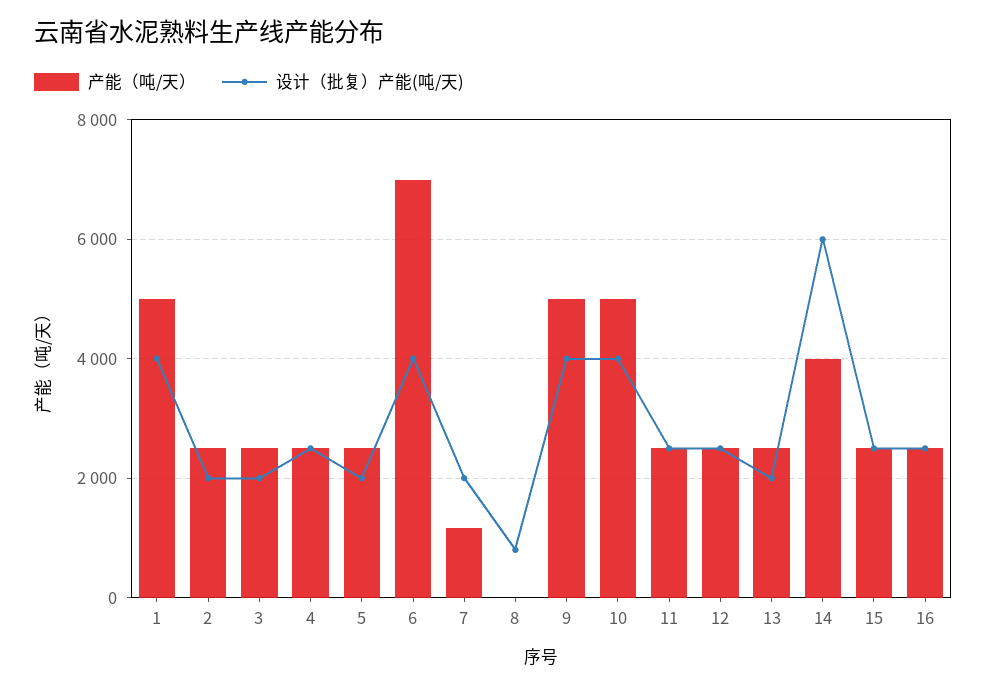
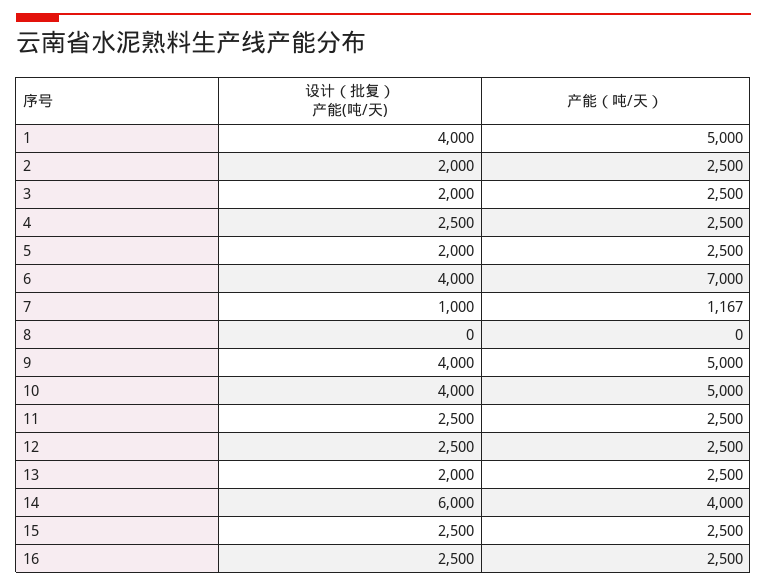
  {
    "产能（吨/天）": {
      "1": 5000,
      "2": 2500,
      "3": 2500,
      "4": 2500,
      "5": 2500,
      "6": 7000,
      "7": 1167,
      "8": 0,
      "9": 5000,
      "10": 5000,
      "11": 2500,
      "12": 2500,
      "13": 2500,
      "14": 4000,
      "15": 2500,
      "16": 2500
    },
    "设计（批复）产能(吨/天)": {
      "1": 4000,
      "2": 2000,
      "3": 2000,
      "4": 2500,
      "5": 2000,
      "6": 4000,
-     "7": 2000,
+     "7": 1000,
-     "8": 800,
+     "8": 0,
      "9": 4000,
      "10": 4000,
      "11": 2500,
      "12": 2500,
      "13": 2000,
      "14": 6000,
      "15": 2500,
      "16": 2500
    }
  }

